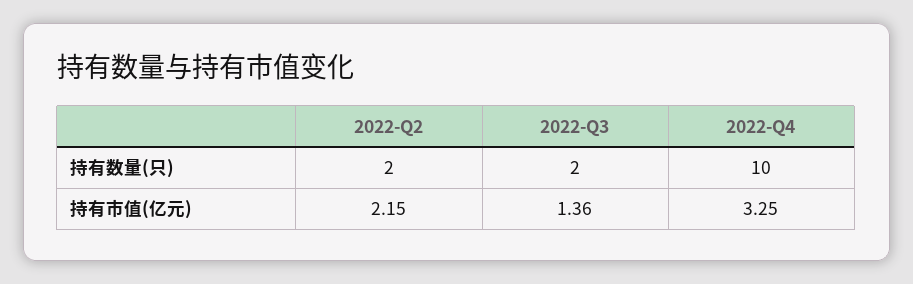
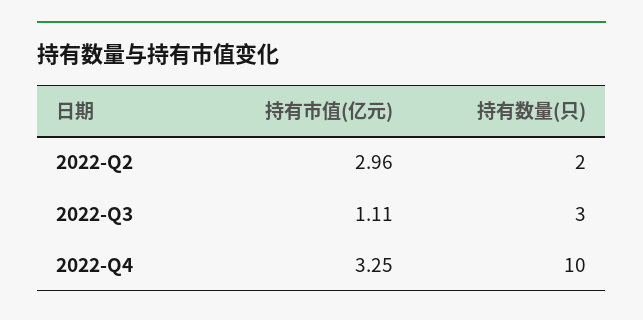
  {
    "2022-Q2": {
      "持有数量(只)": 2,
-     "持有市值(亿元)": 2.15
+     "持有市值(亿元)": 2.96
    },
    "2022-Q3": {
-     "持有数量(只)": 2,
+     "持有数量(只)": 3,
-     "持有市值(亿元)": 1.36
+     "持有市值(亿元)": 1.11
    },
    "2022-Q4": {
      "持有数量(只)": 10,
      "持有市值(亿元)": 3.25
    }
  }

